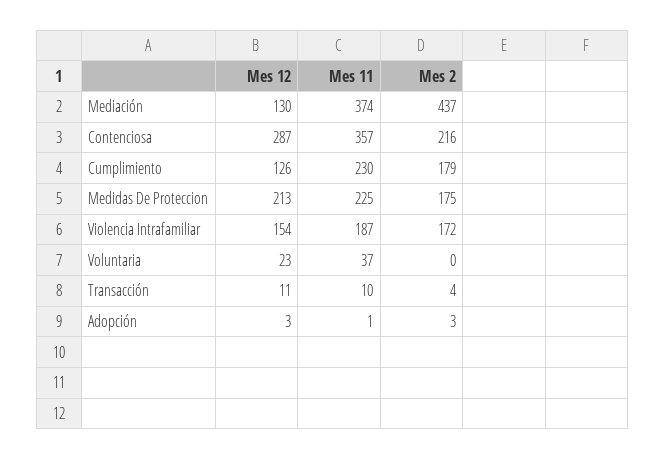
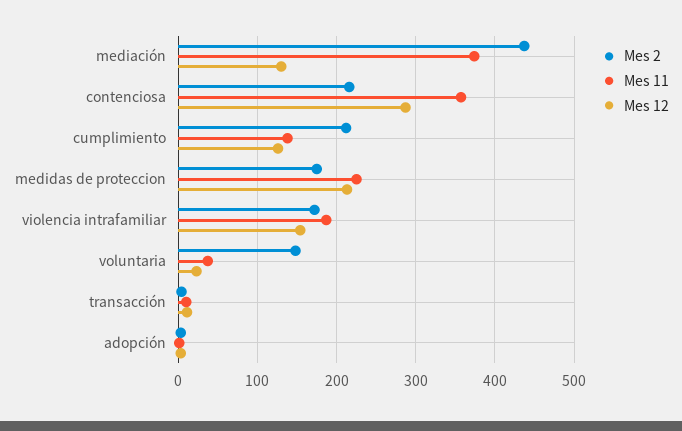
  {
    "Mes 12": {
      "Mediación": 130,
      "Contenciosa": 287,
      "Cumplimiento": 126,
      "Medidas De Proteccion": 213,
      "Violencia Intrafamiliar": 154,
      "Voluntaria": 23,
      "Transacción": 11,
      "Adopción": 3
    },
    "Mes 11": {
      "Mediación": 374,
      "Contenciosa": 357,
-     "Cumplimiento": 230,
+     "Cumplimiento": 140,
      "Medidas De Proteccion": 225,
      "Violencia Intrafamiliar": 187,
      "Voluntaria": 37,
      "Transacción": 10,
      "Adopción": 1
    },
    "Mes 2": {
      "Mediación": 437,
      "Contenciosa": 216,
-     "Cumplimiento": 179,
+     "Cumplimiento": 210,
      "Medidas De Proteccion": 175,
      "Violencia Intrafamiliar": 172,
-     "Voluntaria": 0,
+     "Voluntaria": 150,
      "Transacción": 4,
      "Adopción": 3
    }
  }

